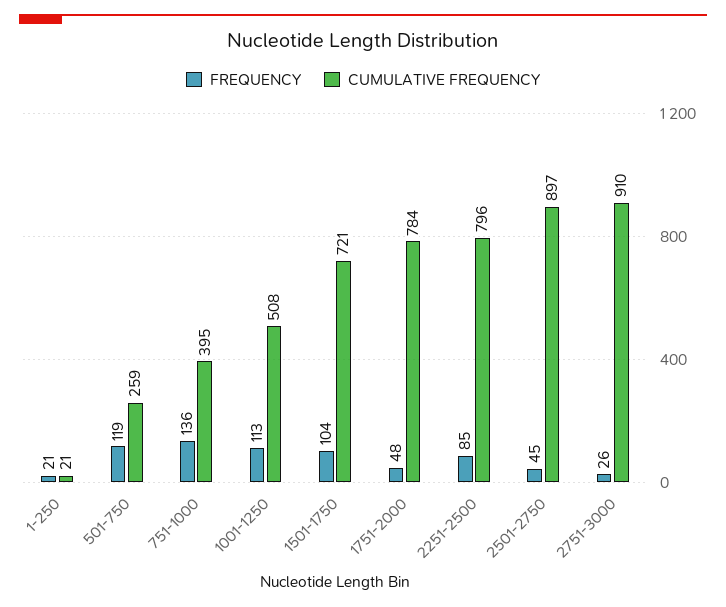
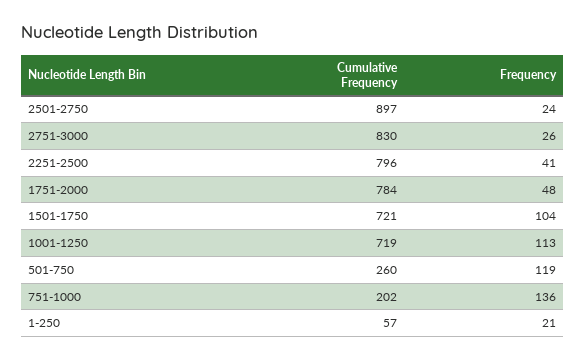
  {
    "FREQUENCY": {
      "1-250": 21,
      "501-750": 119,
      "751-1000": 136,
      "1001-1250": 113,
      "1501-1750": 104,
      "1751-2000": 48,
-     "2251-2500": 85,
+     "2251-2500": 41,
-     "2501-2750": 45,
+     "2501-2750": 24,
      "2751-3000": 26
    },
    "CUMULATIVE FREQUENCY": {
-     "1-250": 21,
+     "1-250": 57,
-     "501-750": 259,
+     "501-750": 260,
-     "751-1000": 395,
+     "751-1000": 202,
-     "1001-1250": 508,
+     "1001-1250": 719,
      "1501-1750": 721,
      "1751-2000": 784,
      "2251-2500": 796,
      "2501-2750": 897,
-     "2751-3000": 910
+     "2751-3000": 830
    }
  }

